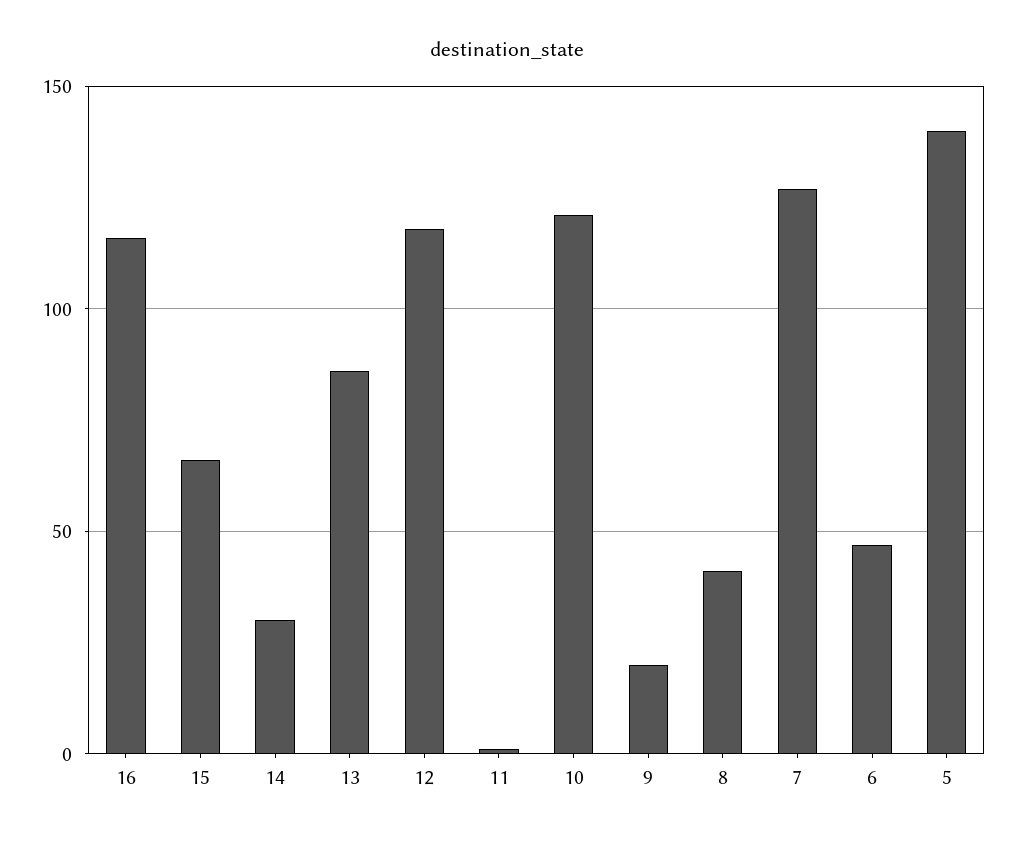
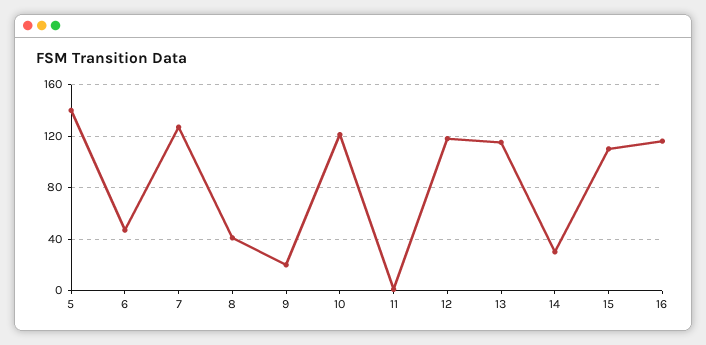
  {
    "16": 115,
-   "15": 65,
+   "15": 110,
    "14": 30,
-   "13": 85,
+   "13": 115,
    "12": 120,
    "11": 0,
    "10": 120,
    "9": 20,
    "8": 40,
    "7": 125,
    "6": 45,
    "5": 140
  }

